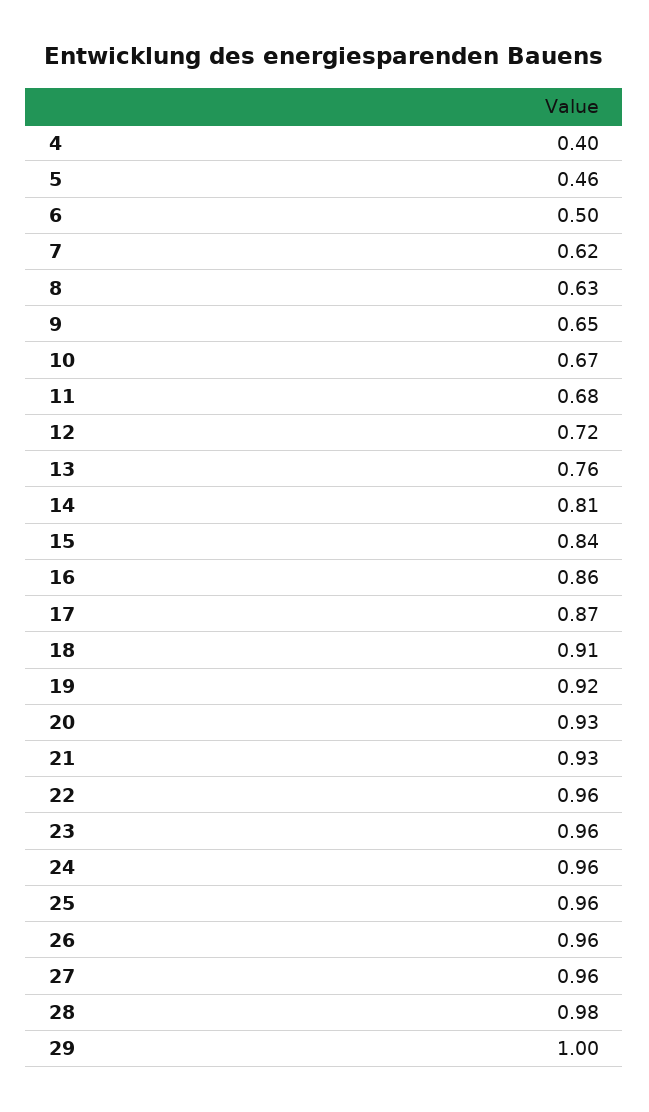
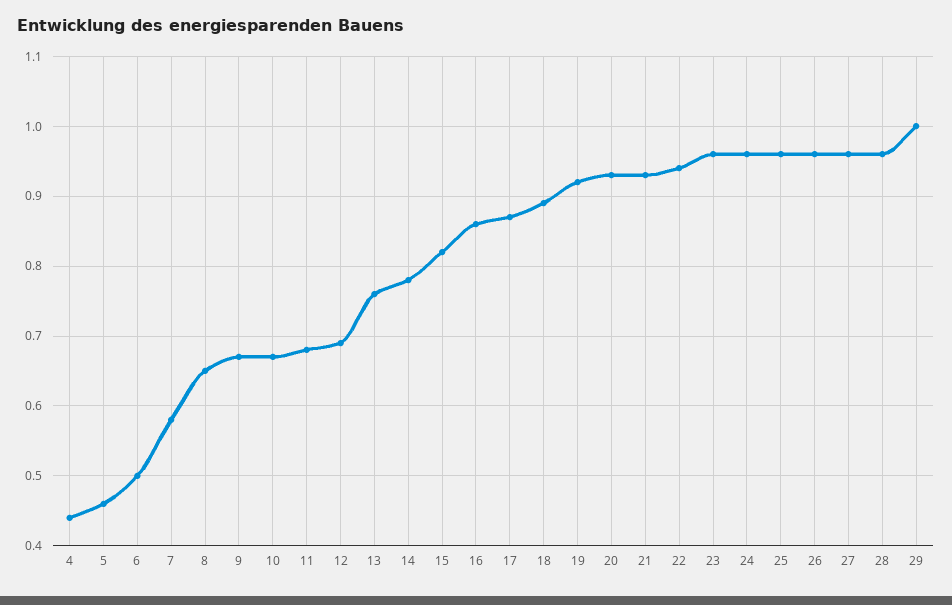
  {
-   "4": 0.4,
+   "4": 0.44,
    "5": 0.46,
    "6": 0.5,
-   "7": 0.62,
+   "7": 0.58,
-   "8": 0.63,
+   "8": 0.65,
-   "9": 0.65,
+   "9": 0.67,
    "10": 0.67,
    "11": 0.68,
-   "12": 0.72,
+   "12": 0.69,
    "13": 0.76,
-   "14": 0.81,
+   "14": 0.78,
-   "15": 0.84,
+   "15": 0.82,
    "16": 0.86,
    "17": 0.87,
-   "18": 0.91,
+   "18": 0.89,
    "19": 0.92,
    "20": 0.93,
    "21": 0.93,
-   "22": 0.96,
+   "22": 0.94,
    "23": 0.96,
    "24": 0.96,
    "25": 0.96,
    "26": 0.96,
    "27": 0.96,
-   "28": 0.98,
+   "28": 0.96,
    "29": 1
  }

